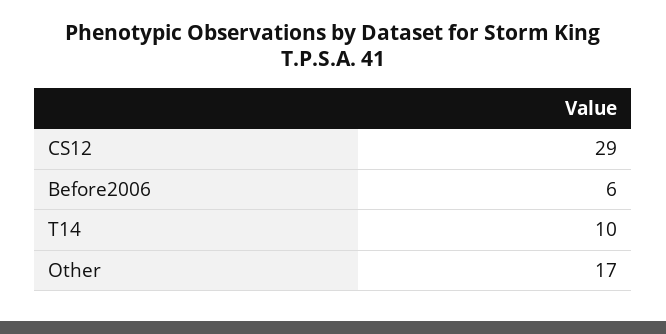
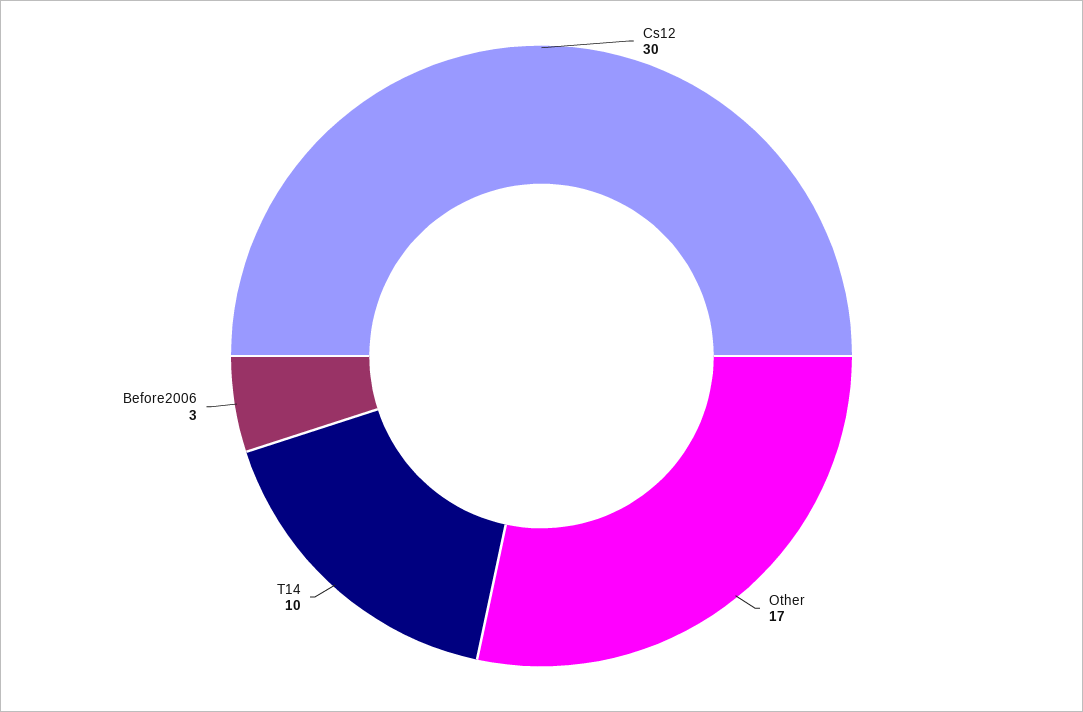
  {
-   "CS12": 29,
+   "CS12": 30,
-   "Before2006": 6,
+   "Before2006": 3,
    "T14": 10,
    "Other": 17
  }

